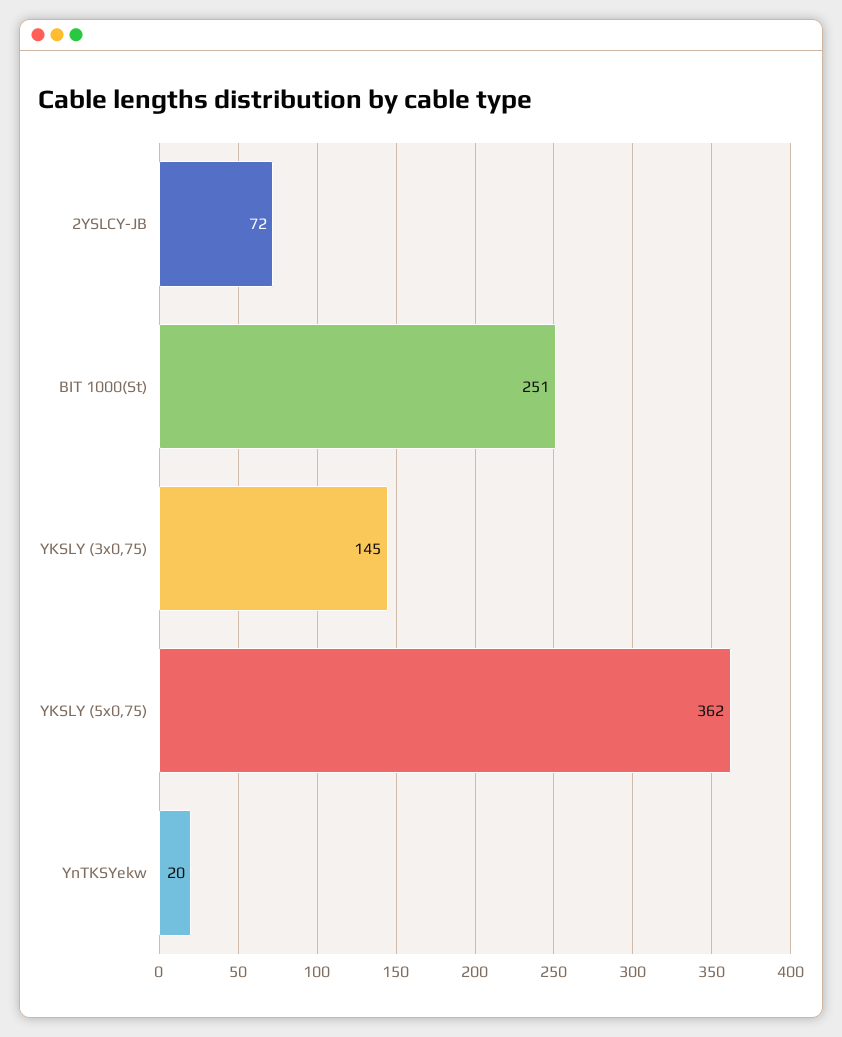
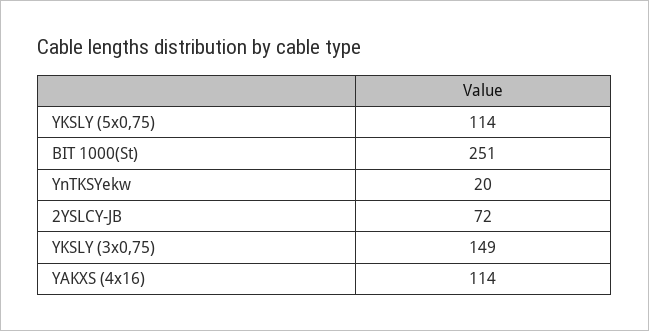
  {
    "2YSLCY-JB": 72,
    "BIT 1000(St)": 251,
-   "YKSLY (3x0,75)": 145,
+   "YKSLY (3x0,75)": 149,
-   "YKSLY (5x0,75)": 362,
+   "YKSLY (5x0,75)": 114,
-   "YnTKSYekw": 20
+   "YnTKSYekw": 20,
+   "YAKXS (4x16)": 114
  }

